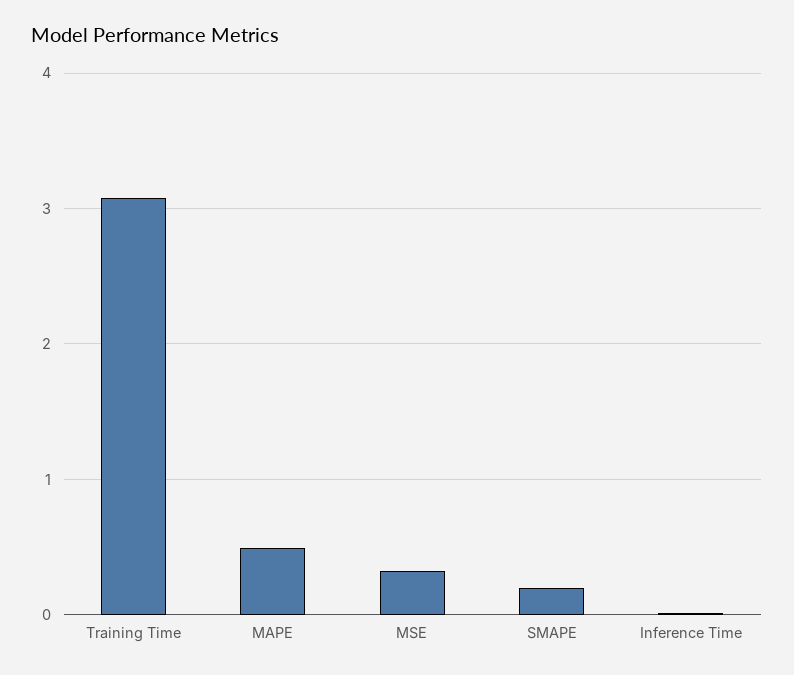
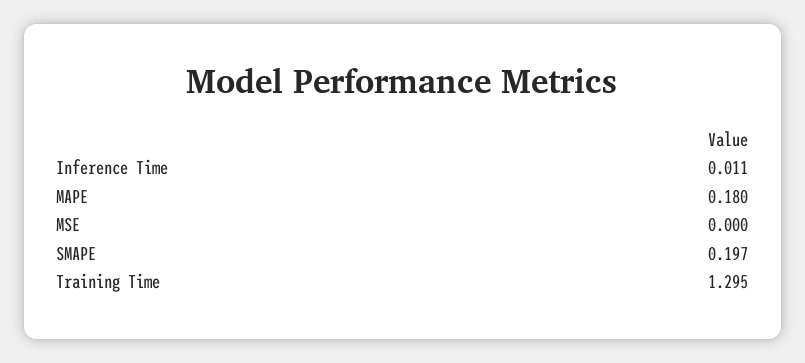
  {
-   "Training Time": 3.1,
+   "Training Time": 1.295,
-   "MAPE": 0.5,
+   "MAPE": 0.18,
-   "MSE": 0.3,
+   "MSE": 0,
    "SMAPE": 0.197,
    "Inference Time": 0.011
  }

